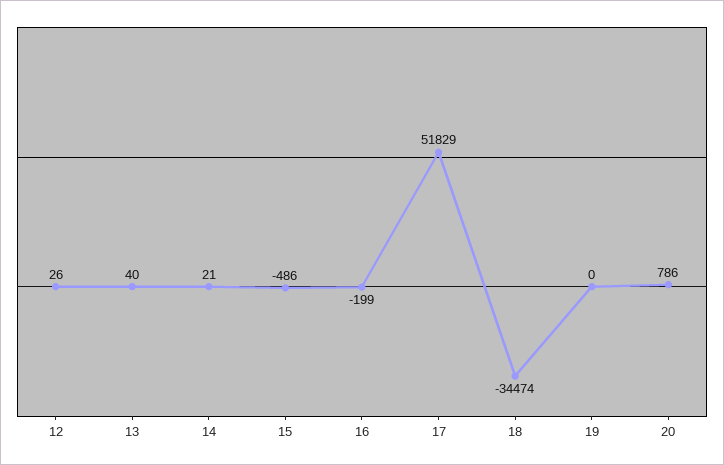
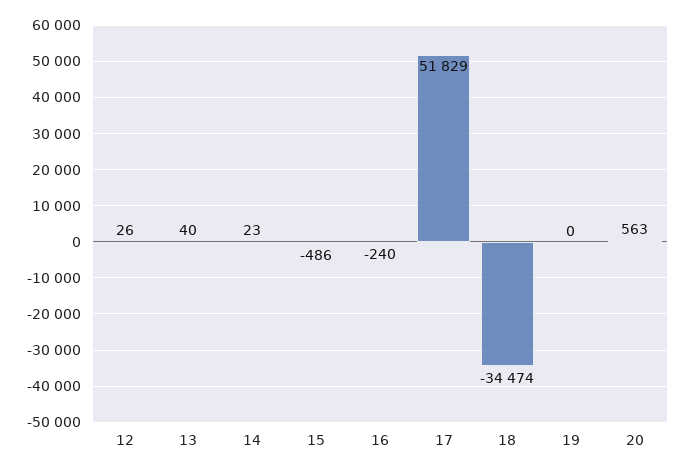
  {
    "12": 26,
    "13": 40,
-   "14": 21,
+   "14": 23,
    "15": -486,
-   "16": -199,
+   "16": -240,
    "17": 51829,
    "18": -34474,
    "19": 0,
-   "20": 786
+   "20": 563
  }

